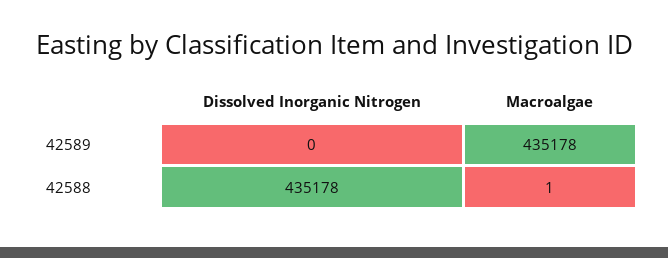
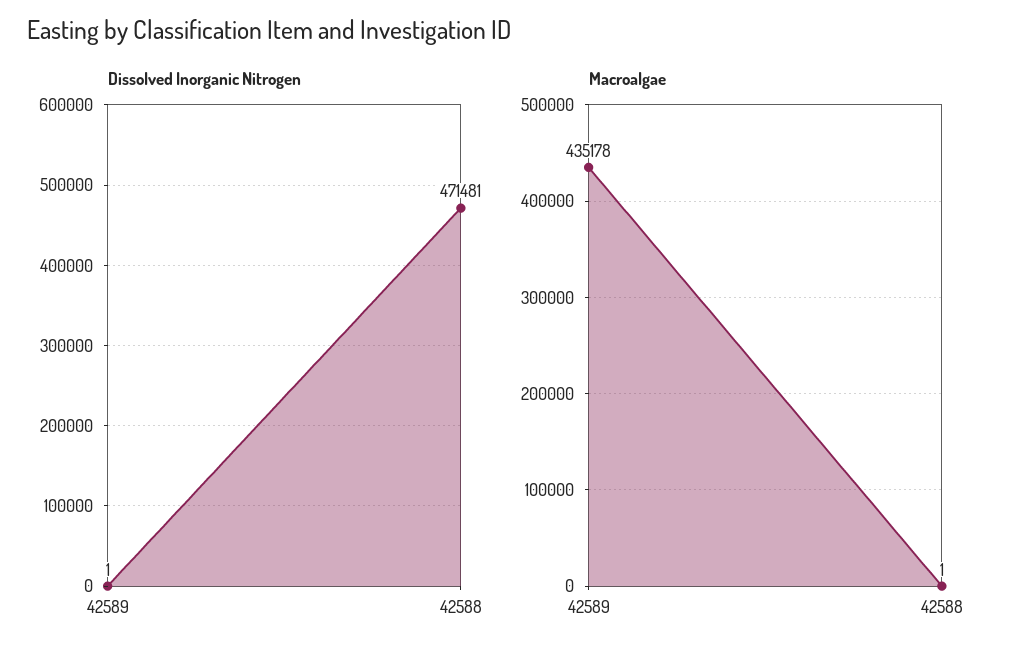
  {
    "Dissolved Inorganic Nitrogen": {
-     "42589": 0,
+     "42589": 1,
-     "42588": 435178
+     "42588": 471481
    },
    "Macroalgae": {
      "42589": 435178,
      "42588": 1
    }
  }

